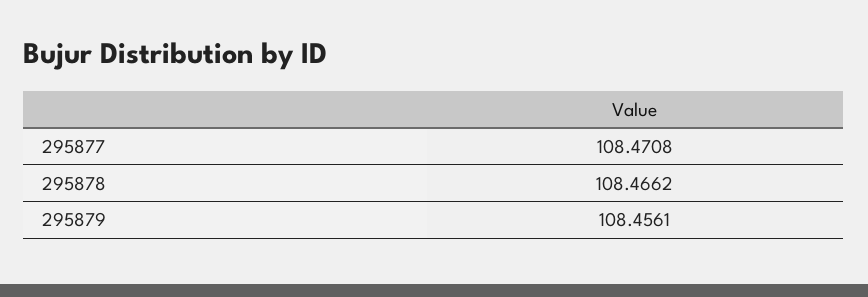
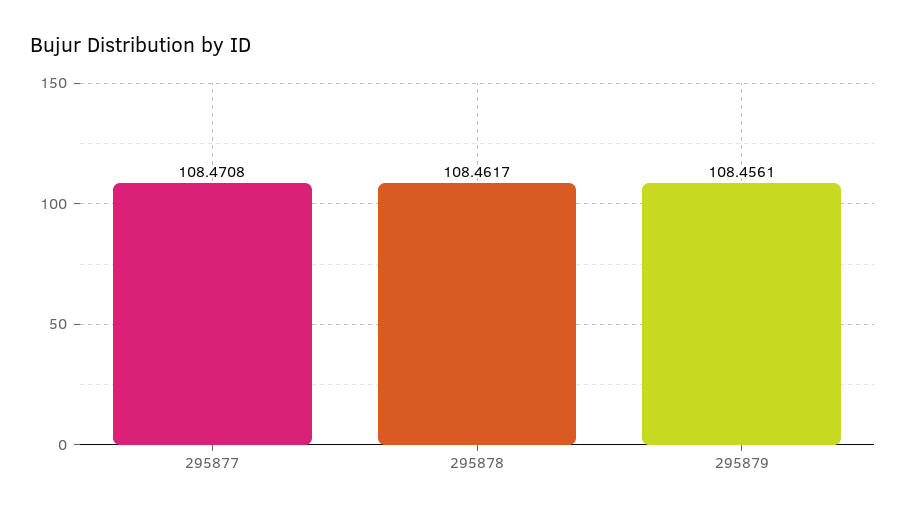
  {
    "295877": 108.4708,
-   "295878": 108.4662,
+   "295878": 108.4617,
    "295879": 108.4561
  }

